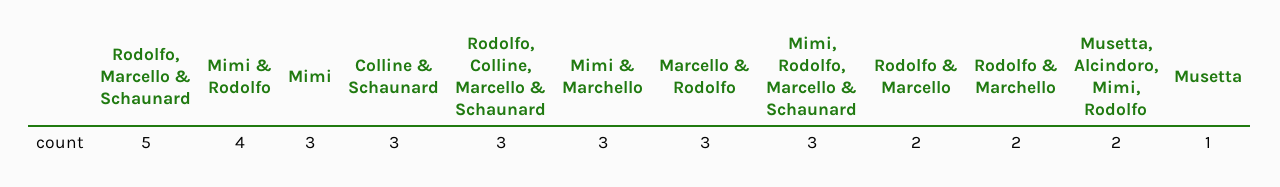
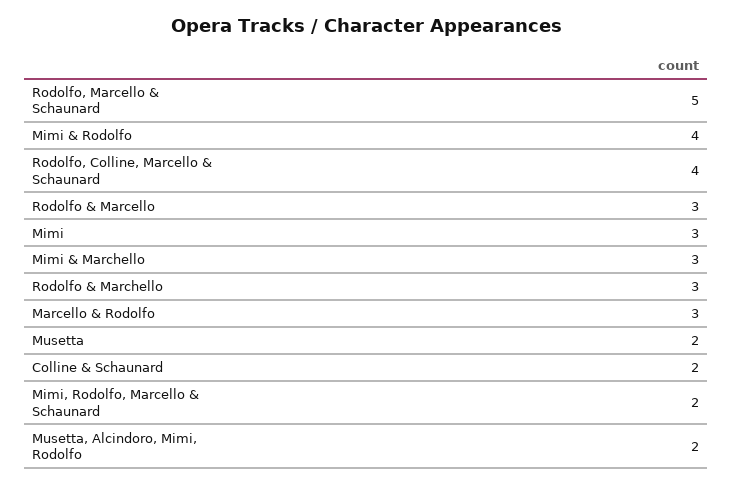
  {
    "Rodolfo, Marcello & Schaunard": 5,
    "Mimi & Rodolfo": 4,
    "Mimi": 3,
-   "Colline & Schaunard": 3,
+   "Colline & Schaunard": 2,
-   "Rodolfo, Colline, Marcello & Schaunard": 3,
+   "Rodolfo, Colline, Marcello & Schaunard": 4,
    "Mimi & Marchello": 3,
    "Marcello & Rodolfo": 3,
-   "Mimi, Rodolfo, Marcello & Schaunard": 3,
+   "Mimi, Rodolfo, Marcello & Schaunard": 2,
-   "Rodolfo & Marcello": 2,
+   "Rodolfo & Marcello": 3,
-   "Rodolfo & Marchello": 2,
+   "Rodolfo & Marchello": 3,
    "Musetta, Alcindoro, Mimi, Rodolfo": 2,
-   "Musetta": 1
+   "Musetta": 2
  }

